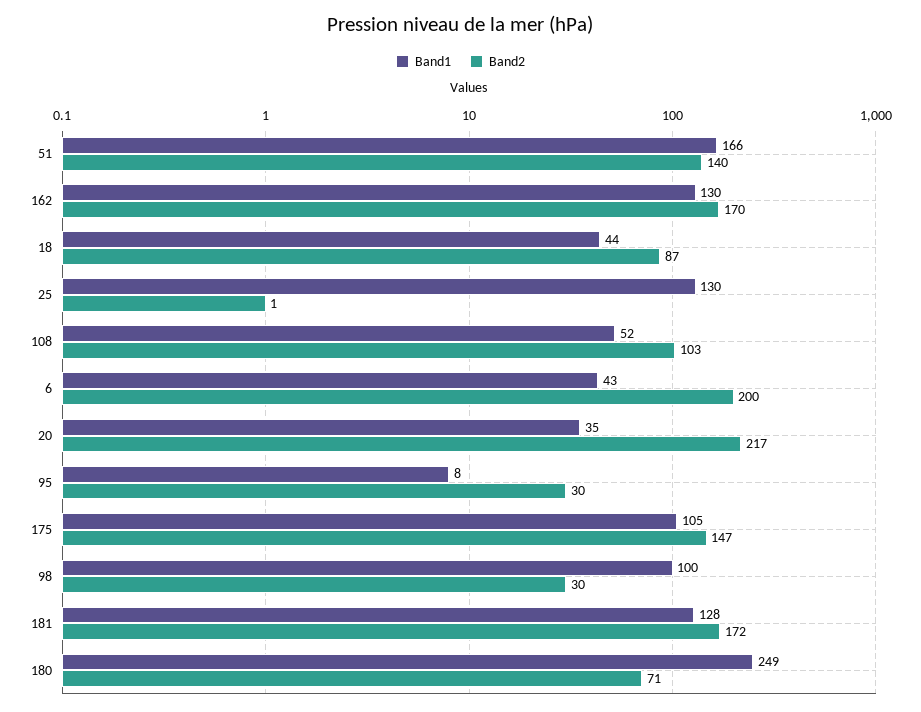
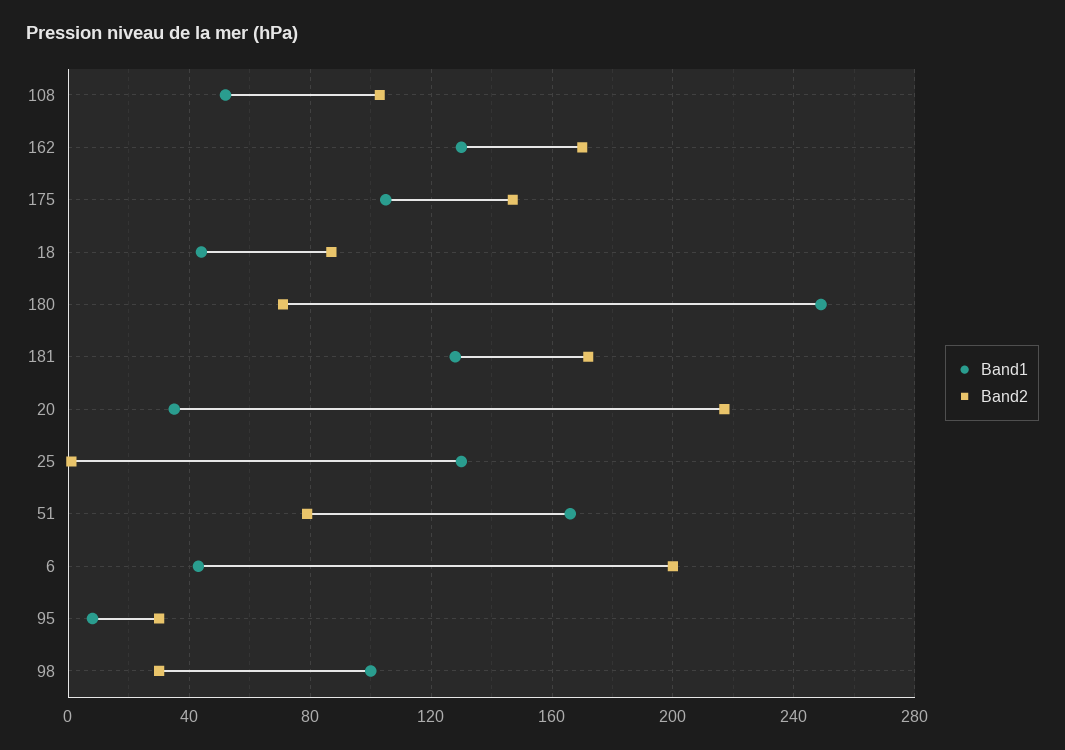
  {
    "Band1": {
      "51": 166,
      "162": 130,
      "18": 44,
      "25": 130,
      "108": 52,
      "6": 43,
      "20": 35,
      "95": 8,
      "175": 105,
      "98": 100,
      "181": 128,
      "180": 249
    },
    "Band2": {
-     "51": 140,
+     "51": 80,
      "162": 170,
      "18": 87,
      "25": 1,
      "108": 103,
      "6": 200,
      "20": 217,
      "95": 30,
      "175": 147,
      "98": 30,
      "181": 172,
      "180": 71
    }
  }

